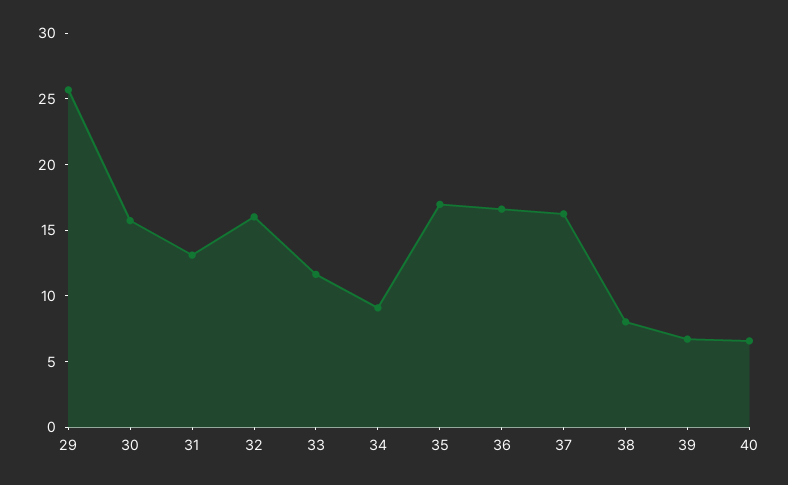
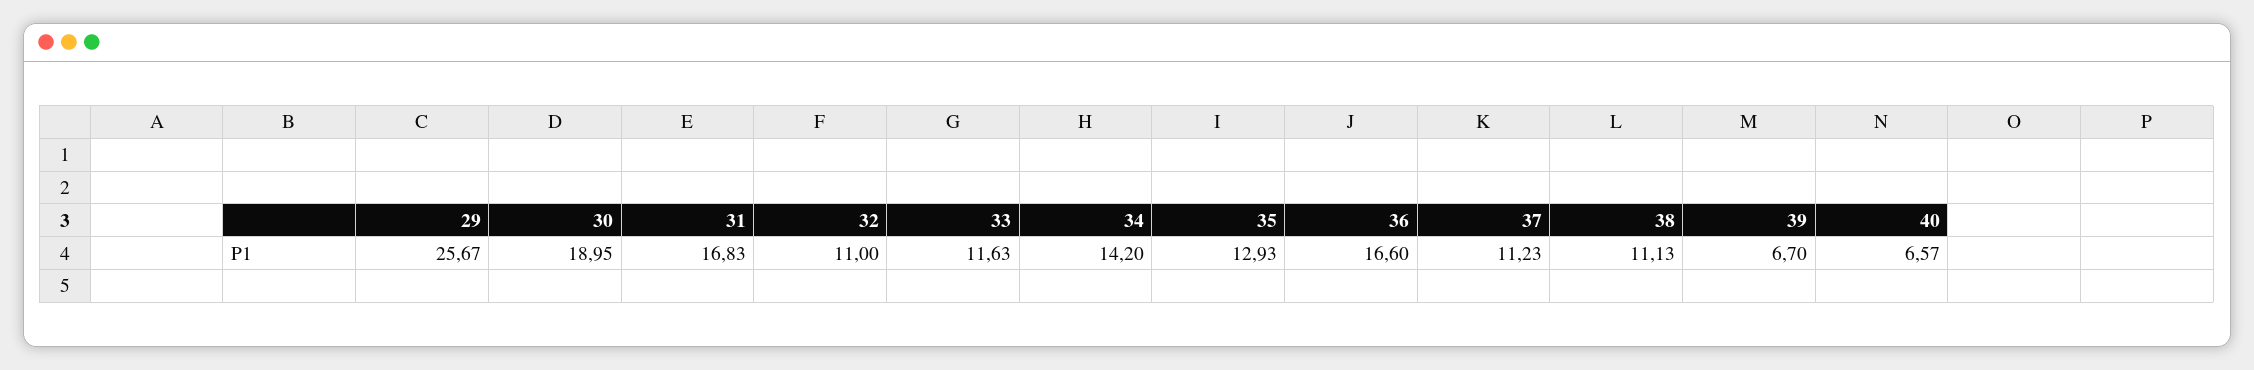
  {
    "29": 25.67,
-   "30": 16,
+   "30": 18.95,
-   "31": 13,
+   "31": 16.83,
-   "32": 16,
+   "32": 11,
    "33": 11.63,
-   "34": 9,
+   "34": 14.2,
-   "35": 17,
+   "35": 12.93,
    "36": 16.6,
-   "37": 16,
+   "37": 11.23,
-   "38": 8,
+   "38": 11.13,
    "39": 6.7,
    "40": 6.57
  }

